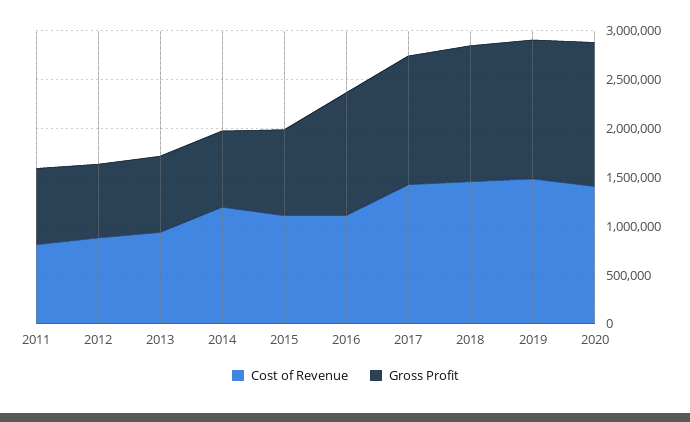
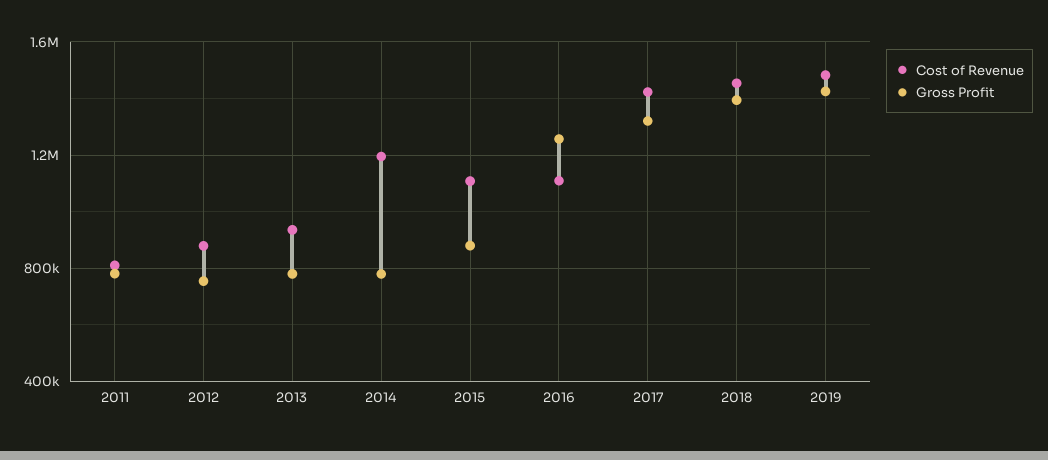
  {
    "Cost of Revenue": {
      "2011": 800000,
      "2012": 900000,
      "2013": 950000,
      "2014": 1200000,
      "2015": 1100000,
      "2016": 1100000,
      "2017": 1400000,
      "2018": 1450000,
-     "2019": 1500000,
+     "2019": 1500000
-     "2020": 1400000
    },
    "Gross Profit": {
      "2011": 800000,
      "2012": 750000,
      "2013": 800000,
      "2014": 800000,
      "2015": 900000,
      "2016": 1250000,
      "2017": 1300000,
      "2018": 1400000,
-     "2019": 1450000,
+     "2019": 1450000
-     "2020": 1500000
    }
  }

